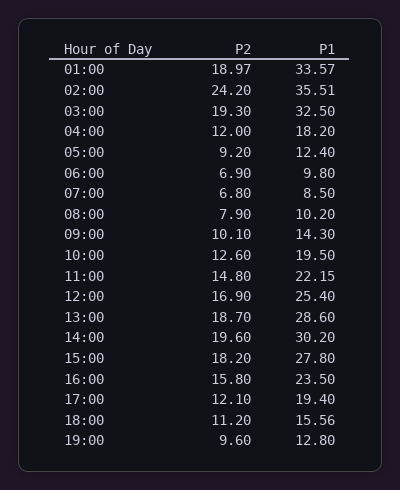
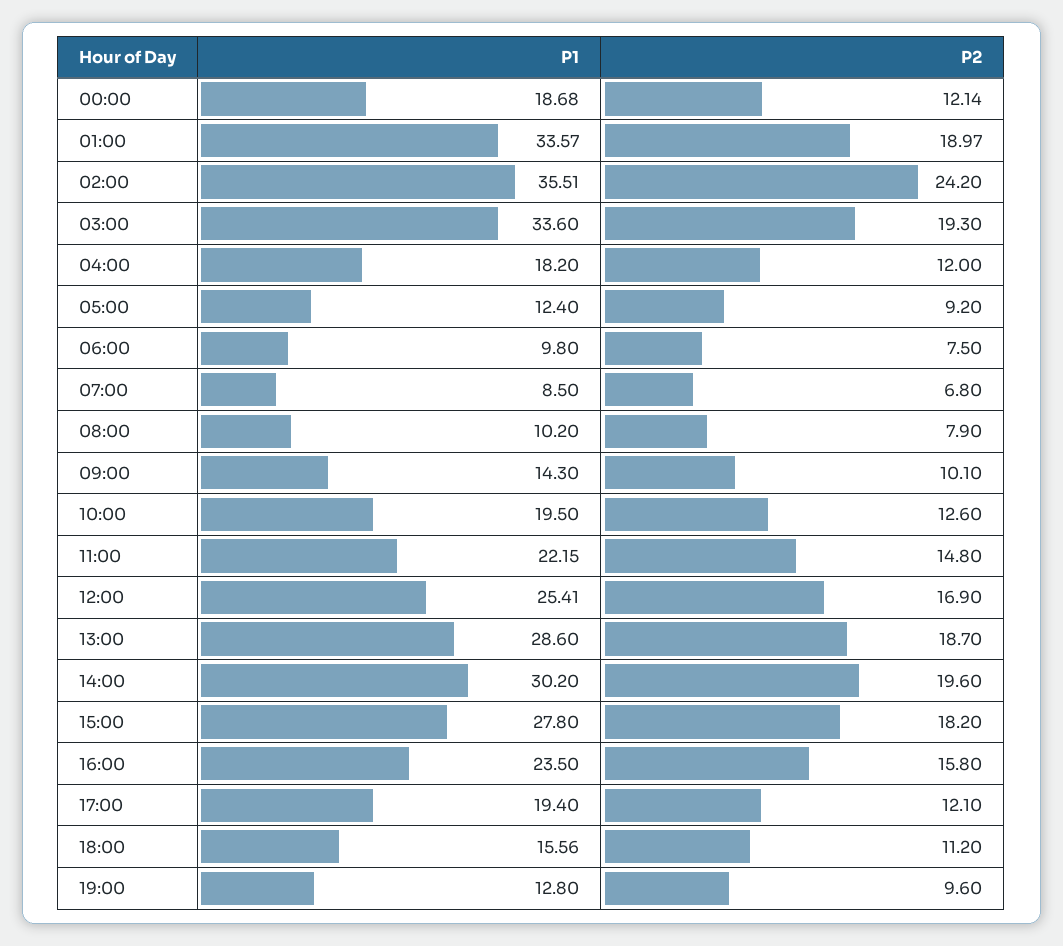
  {
    "P2": {
      "01:00": 18.97,
      "02:00": 24.2,
      "03:00": 19.3,
      "04:00": 12,
      "05:00": 9.2,
-     "06:00": 6.9,
+     "06:00": 7.5,
      "07:00": 6.8,
      "08:00": 7.9,
      "09:00": 10.1,
      "10:00": 12.6,
      "11:00": 14.8,
      "12:00": 16.9,
      "13:00": 18.7,
      "14:00": 19.6,
      "15:00": 18.2,
      "16:00": 15.8,
      "17:00": 12.1,
      "18:00": 11.2,
-     "19:00": 9.6
+     "19:00": 9.6,
+     "00:00": 12.14
    },
    "P1": {
      "01:00": 33.57,
      "02:00": 35.51,
-     "03:00": 32.5,
+     "03:00": 33.6,
      "04:00": 18.2,
      "05:00": 12.4,
      "06:00": 9.8,
      "07:00": 8.5,
      "08:00": 10.2,
      "09:00": 14.3,
      "10:00": 19.5,
      "11:00": 22.15,
-     "12:00": 25.4,
+     "12:00": 25.41,
      "13:00": 28.6,
      "14:00": 30.2,
      "15:00": 27.8,
      "16:00": 23.5,
      "17:00": 19.4,
      "18:00": 15.56,
-     "19:00": 12.8
+     "19:00": 12.8,
+     "00:00": 18.68
    }
  }

